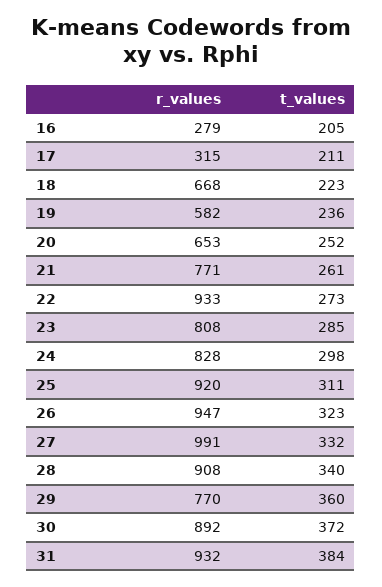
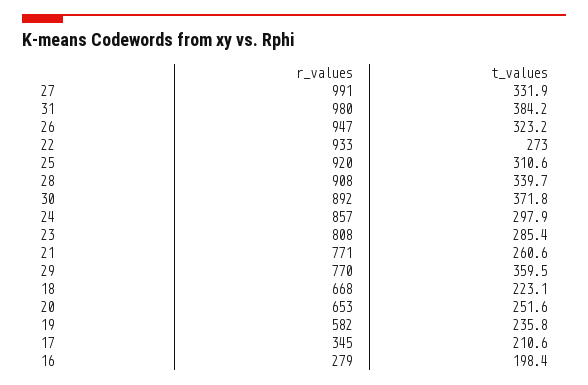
  {
    "r_values": {
      "16": 279,
-     "17": 315,
+     "17": 345,
      "18": 668,
      "19": 582,
      "20": 653,
      "21": 771,
      "22": 933,
      "23": 808,
-     "24": 828,
+     "24": 857,
      "25": 920,
      "26": 947,
      "27": 991,
      "28": 908,
      "29": 770,
      "30": 892,
-     "31": 932
+     "31": 980
    },
    "t_values": {
-     "16": 205,
+     "16": 198.4,
      "17": 210.6,
      "18": 223.1,
      "19": 235.8,
      "20": 251.6,
      "21": 260.6,
      "22": 273,
      "23": 285.4,
      "24": 297.9,
      "25": 310.6,
      "26": 323.2,
      "27": 331.9,
      "28": 339.7,
      "29": 359.5,
      "30": 371.8,
      "31": 384.2
    }
  }

